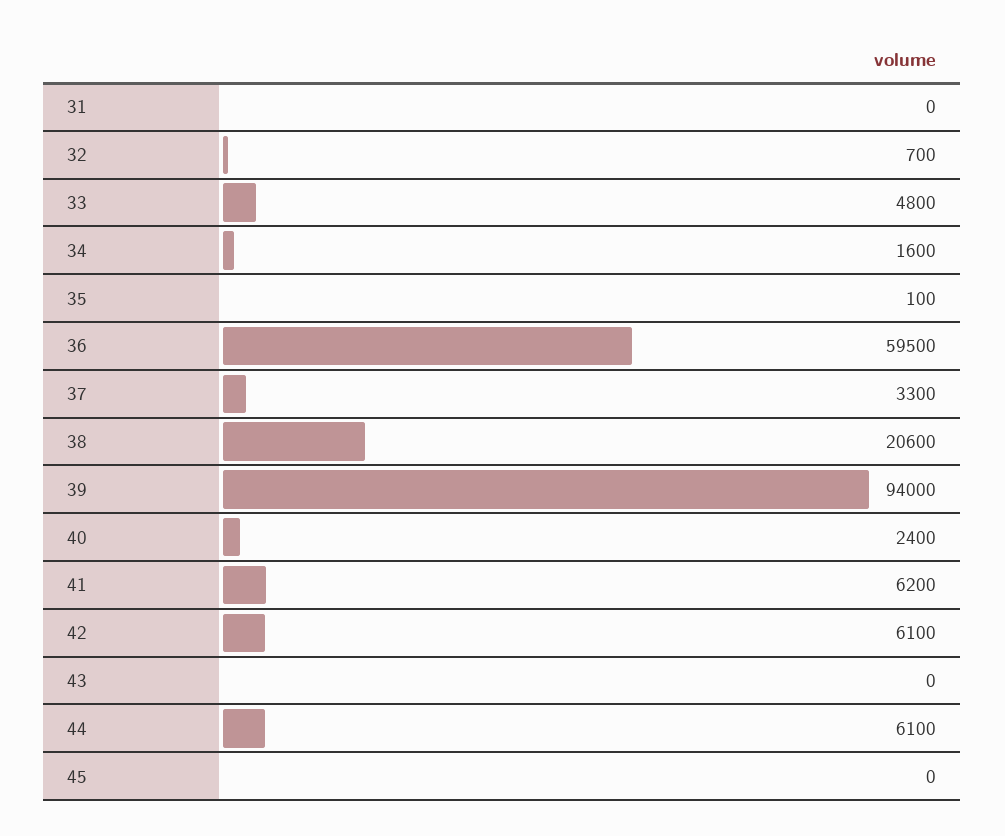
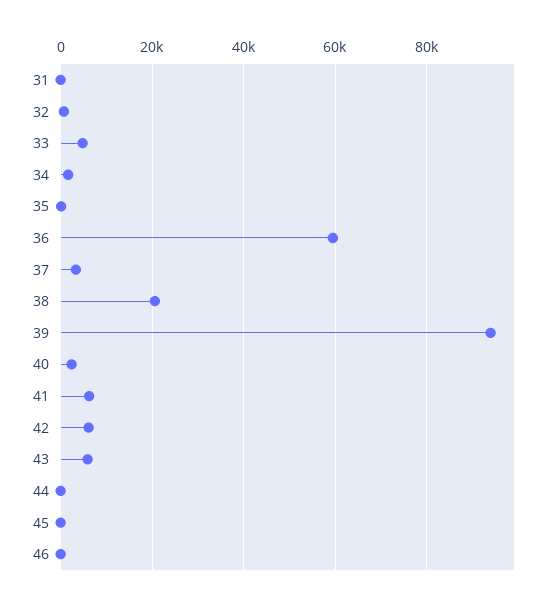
  {
    "31": 0,
    "32": 700,
    "33": 4800,
    "34": 1600,
    "35": 100,
    "36": 59500,
    "37": 3300,
    "38": 20600,
    "39": 94000,
    "40": 2400,
    "41": 6200,
    "42": 6100,
-   "43": 0,
+   "43": 6000,
-   "44": 6100,
+   "44": 0,
-   "45": 0
+   "45": 0,
+   "46": 0
  }

